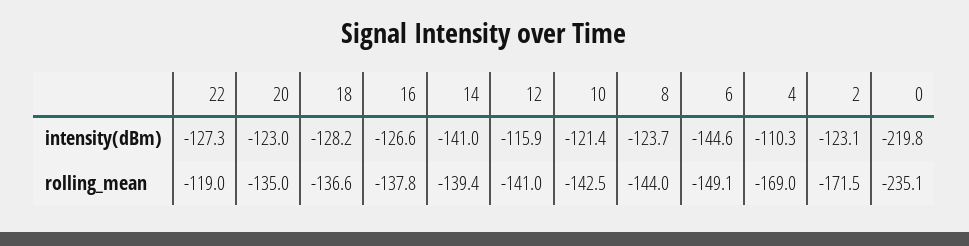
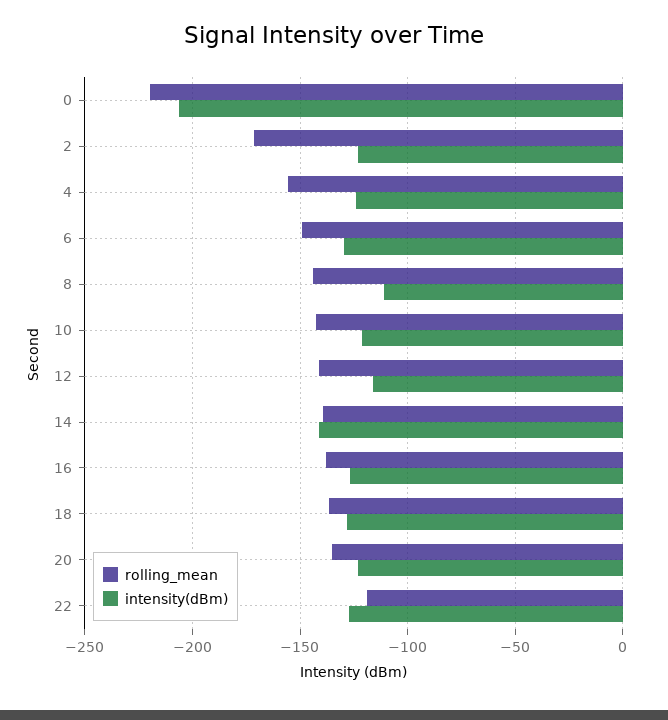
  {
    "intensity(dBm)": {
      "22": -127.3,
      "20": -123,
      "18": -128.2,
      "16": -126.6,
      "14": -141,
      "12": -115.9,
      "10": -121.4,
-     "8": -123.7,
+     "8": -110,
-     "6": -144.6,
+     "6": -130,
-     "4": -110.3,
+     "4": -125,
      "2": -123.1,
-     "0": -219.8
+     "0": -205
    },
    "rolling_mean": {
      "22": -119,
      "20": -135,
      "18": -136.6,
      "16": -137.8,
      "14": -139.4,
      "12": -141,
      "10": -142.5,
      "8": -144,
      "6": -149.1,
-     "4": -169,
+     "4": -155,
      "2": -171.5,
-     "0": -235.1
+     "0": -220
    }
  }

